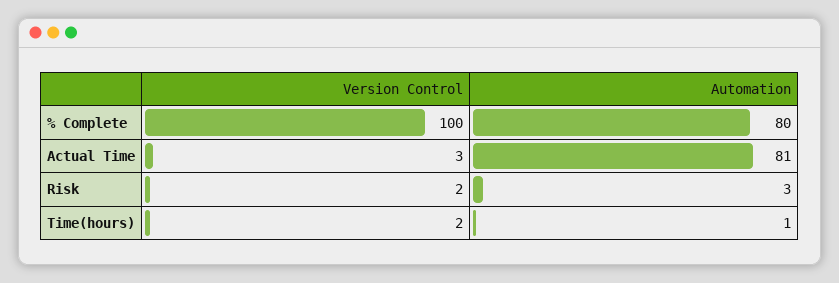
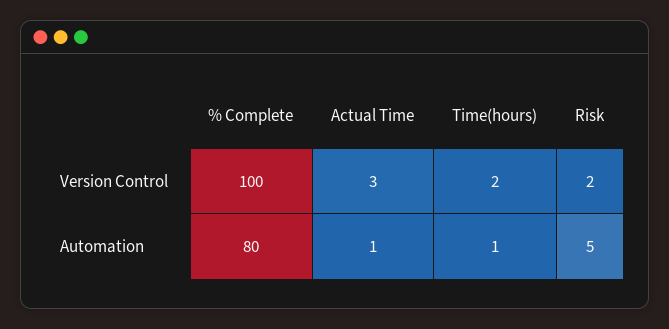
  {
    "Version Control": {
      "% Complete": 100,
      "Actual Time": 3,
      "Risk": 2,
      "Time(hours)": 2
    },
    "Automation": {
      "% Complete": 80,
-     "Actual Time": 81,
+     "Actual Time": 1,
-     "Risk": 3,
+     "Risk": 5,
      "Time(hours)": 1
    }
  }

